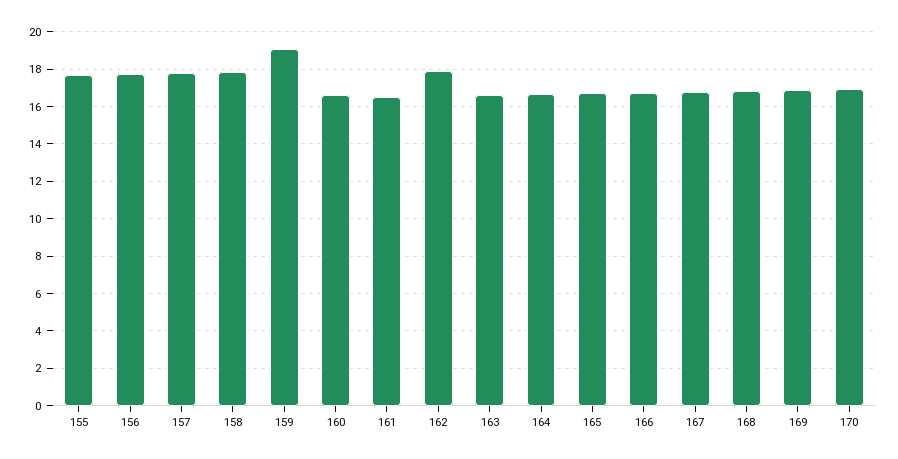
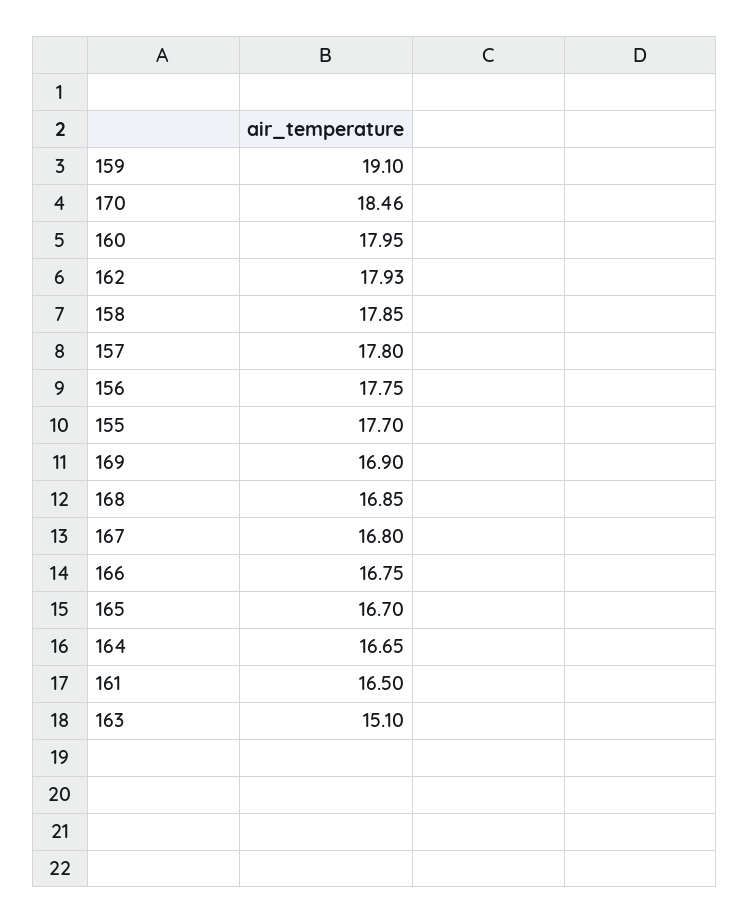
  {
    "155": 17.7,
    "156": 17.75,
    "157": 17.8,
    "158": 17.85,
    "159": 19.1,
-   "160": 16.5,
+   "160": 17.95,
    "161": 16.5,
    "162": 17.93,
-   "163": 16.5,
+   "163": 15.1,
    "164": 16.65,
    "165": 16.7,
    "166": 16.75,
    "167": 16.8,
    "168": 16.85,
    "169": 16.9,
-   "170": 17
+   "170": 18.46
  }

